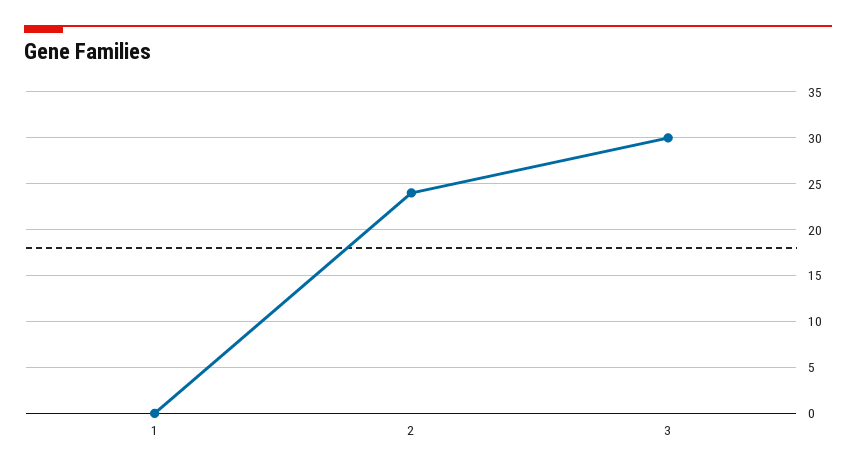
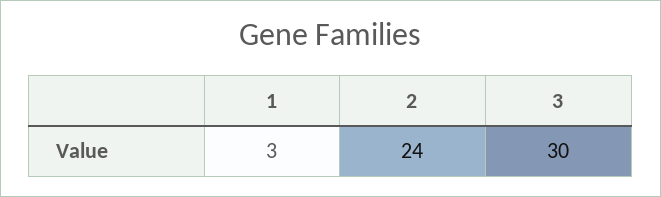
  {
-   "1": 0,
+   "1": 3,
    "2": 24,
    "3": 30
  }

